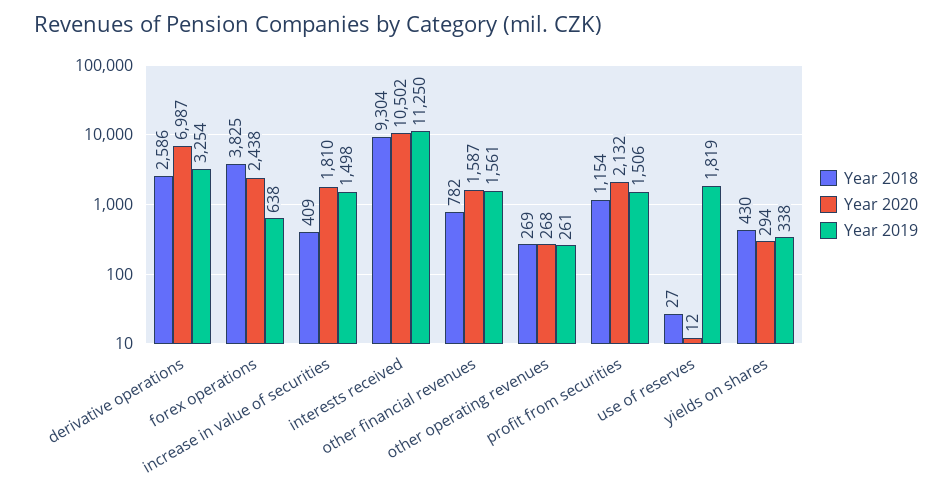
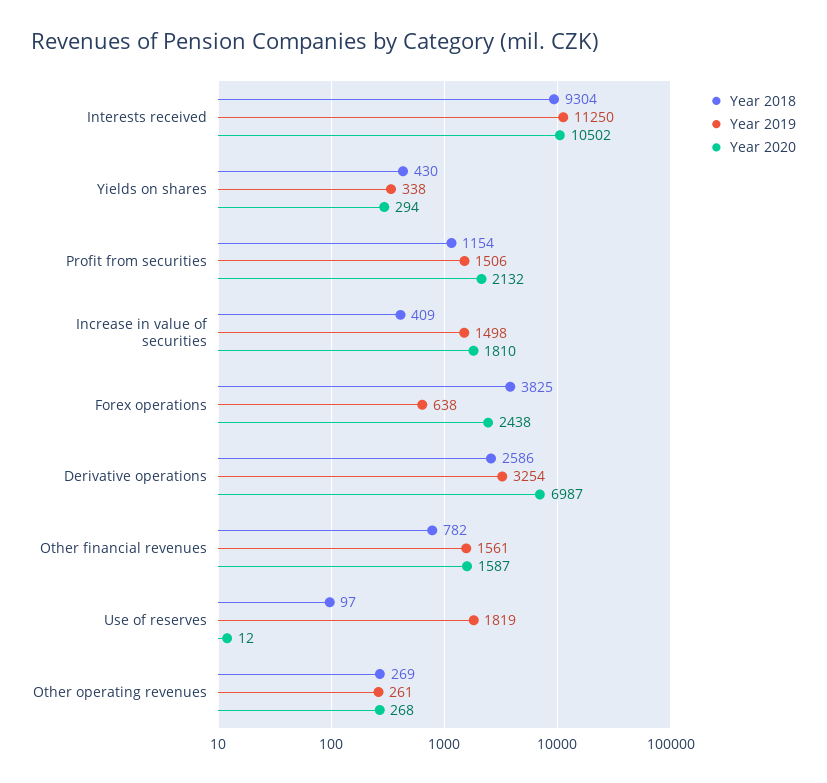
  {
    "Year 2018": {
      "derivative operations": 2586,
      "forex operations": 3825,
      "increase in value of securities": 409,
      "interests received": 9304,
      "other financial revenues": 782,
      "other operating revenues": 269,
      "profit from securities": 1154,
-     "use of reserves": 27,
+     "use of reserves": 97,
      "yields on shares": 430
    },
    "Year 2020": {
      "derivative operations": 6987,
      "forex operations": 2438,
      "increase in value of securities": 1810,
      "interests received": 10502,
      "other financial revenues": 1587,
      "other operating revenues": 268,
      "profit from securities": 2132,
      "use of reserves": 12,
      "yields on shares": 294
    },
    "Year 2019": {
      "derivative operations": 3254,
      "forex operations": 638,
      "increase in value of securities": 1498,
      "interests received": 11250,
      "other financial revenues": 1561,
      "other operating revenues": 261,
      "profit from securities": 1506,
      "use of reserves": 1819,
      "yields on shares": 338
    }
  }

